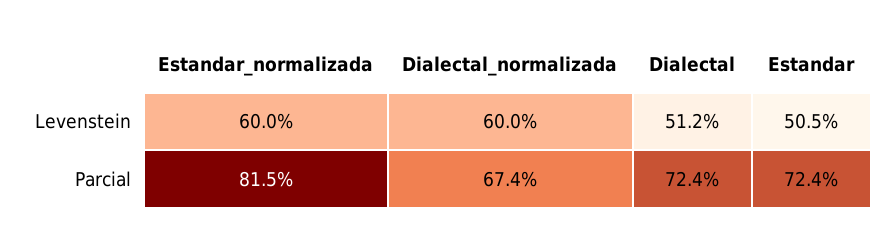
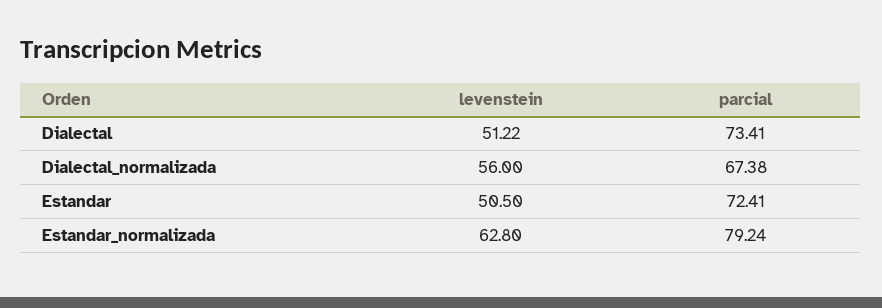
  {
    "Estandar_normalizada": {
-     "Levenstein": 60,
+     "Levenstein": 62.8,
-     "Parcial": 81.5
+     "Parcial": 79.24
    },
    "Dialectal_normalizada": {
-     "Levenstein": 60,
+     "Levenstein": 56,
      "Parcial": 67.38
    },
    "Dialectal": {
      "Levenstein": 51.22,
-     "Parcial": 72.4
+     "Parcial": 73.41
    },
    "Estandar": {
      "Levenstein": 50.5,
      "Parcial": 72.41
    }
  }

